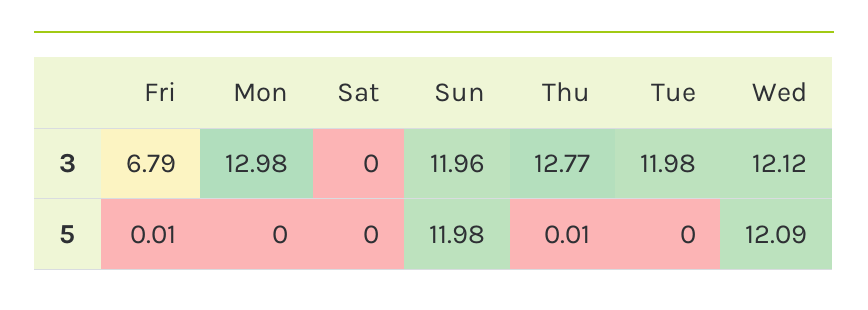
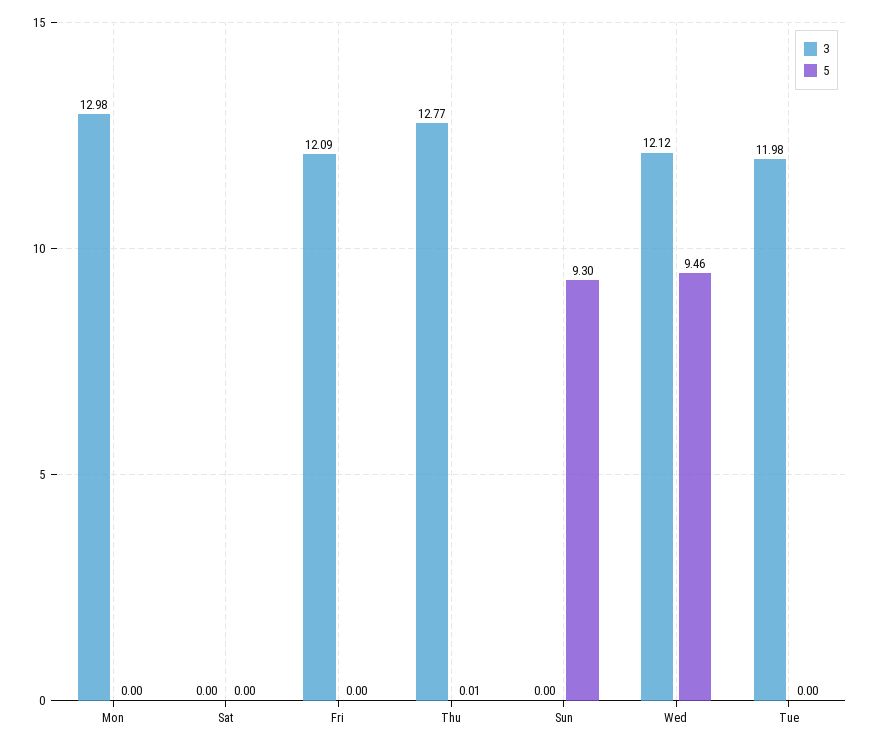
  {
    "3": {
-     "Fri": 6.79,
+     "Fri": 12.09,
      "Mon": 12.98,
      "Sat": 0,
-     "Sun": 11.96,
+     "Sun": 0,
      "Thu": 12.77,
      "Tue": 11.98,
      "Wed": 12.12
    },
    "5": {
-     "Fri": 0.01,
+     "Fri": 0,
      "Mon": 0,
      "Sat": 0,
-     "Sun": 11.98,
+     "Sun": 9.3,
      "Thu": 0.01,
      "Tue": 0,
-     "Wed": 12.09
+     "Wed": 9.46
    }
  }

